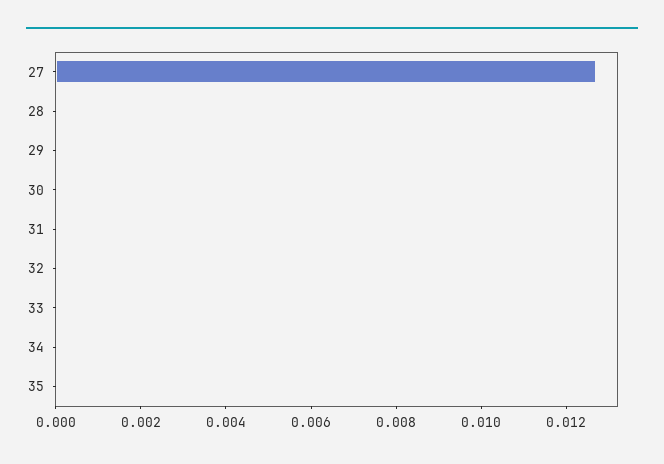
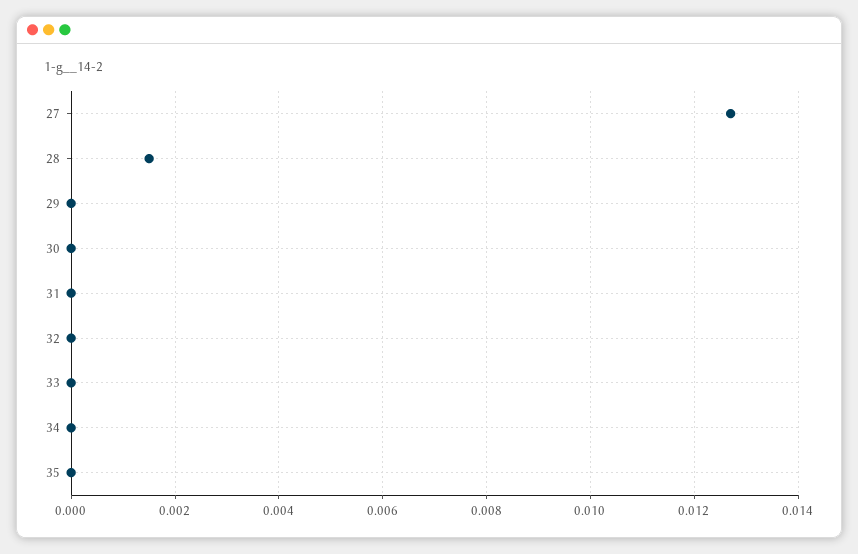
  {
    "27": 0.0125,
-   "28": 0,
+   "28": 0.0015,
    "29": 0,
    "30": 0,
    "31": 0,
    "32": 0,
    "33": 0,
    "34": 0,
    "35": 0
  }

